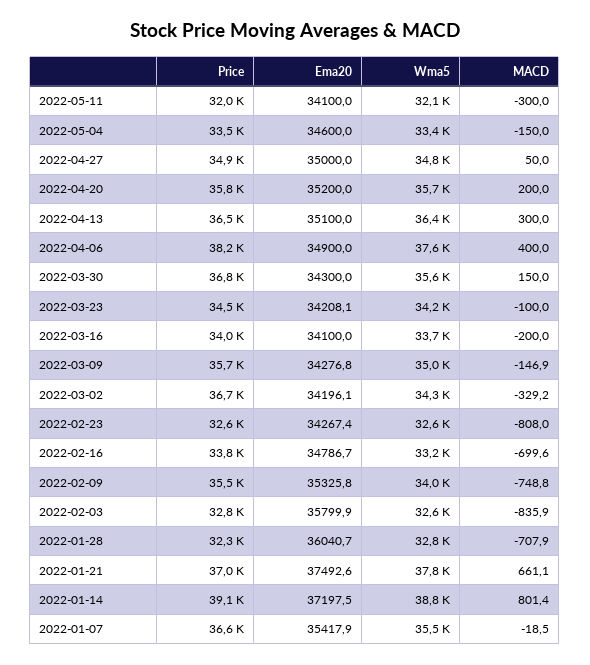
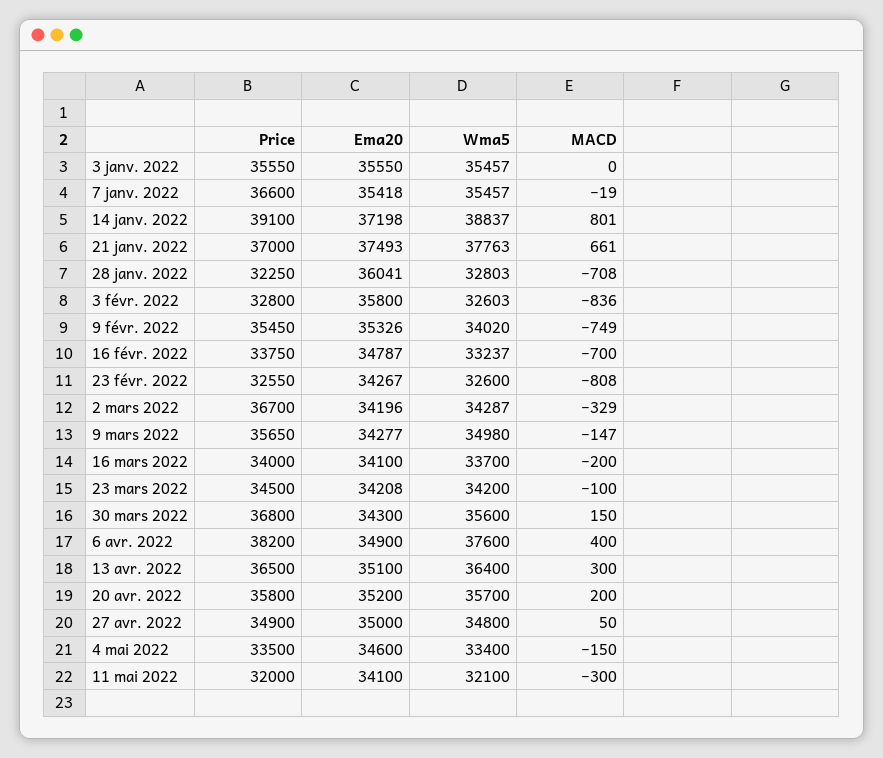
  {
    "Price": {
      "2022-05-11": 32000,
      "2022-05-04": 33500,
      "2022-04-27": 34900,
      "2022-04-20": 35800,
      "2022-04-13": 36500,
      "2022-04-06": 38200,
      "2022-03-30": 36800,
      "2022-03-23": 34500,
      "2022-03-16": 34000,
      "2022-03-09": 35650,
      "2022-03-02": 36700,
      "2022-02-23": 32550,
      "2022-02-16": 33750,
      "2022-02-09": 35450,
      "2022-02-03": 32800,
      "2022-01-28": 32250,
      "2022-01-21": 37000,
      "2022-01-14": 39100,
-     "2022-01-07": 36600
+     "2022-01-07": 36600,
+     "3 janv. 2022": 35550
    },
    "Ema20": {
      "2022-05-11": 34100,
      "2022-05-04": 34600,
      "2022-04-27": 35000,
      "2022-04-20": 35200,
      "2022-04-13": 35100,
      "2022-04-06": 34900,
      "2022-03-30": 34300,
      "2022-03-23": 34208.1,
      "2022-03-16": 34100,
      "2022-03-09": 34276.8,
      "2022-03-02": 34196.1,
      "2022-02-23": 34267.4,
      "2022-02-16": 34786.7,
      "2022-02-09": 35325.8,
      "2022-02-03": 35799.9,
      "2022-01-28": 36040.7,
      "2022-01-21": 37492.6,
      "2022-01-14": 37197.5,
-     "2022-01-07": 35417.9
+     "2022-01-07": 35417.9,
+     "3 janv. 2022": 35550
    },
    "Wma5": {
      "2022-05-11": 32100,
      "2022-05-04": 33400,
      "2022-04-27": 34800,
      "2022-04-20": 35700,
      "2022-04-13": 36400,
      "2022-04-06": 37600,
      "2022-03-30": 35600,
      "2022-03-23": 34200,
      "2022-03-16": 33700,
      "2022-03-09": 34980,
      "2022-03-02": 34287,
      "2022-02-23": 32600,
      "2022-02-16": 33237,
      "2022-02-09": 34020,
      "2022-02-03": 32603,
      "2022-01-28": 32803,
      "2022-01-21": 37763,
      "2022-01-14": 38837,
-     "2022-01-07": 35457
+     "2022-01-07": 35457,
+     "3 janv. 2022": 35457
    },
    "MACD": {
      "2022-05-11": -300,
      "2022-05-04": -150,
      "2022-04-27": 50,
      "2022-04-20": 200,
      "2022-04-13": 300,
      "2022-04-06": 400,
      "2022-03-30": 150,
      "2022-03-23": -100,
      "2022-03-16": -200,
      "2022-03-09": -146.9,
      "2022-03-02": -329.2,
      "2022-02-23": -808,
      "2022-02-16": -699.6,
      "2022-02-09": -748.8,
      "2022-02-03": -835.9,
      "2022-01-28": -707.9,
      "2022-01-21": 661.1,
      "2022-01-14": 801.4,
-     "2022-01-07": -18.5
+     "2022-01-07": -18.5,
+     "3 janv. 2022": 0
    }
  }

